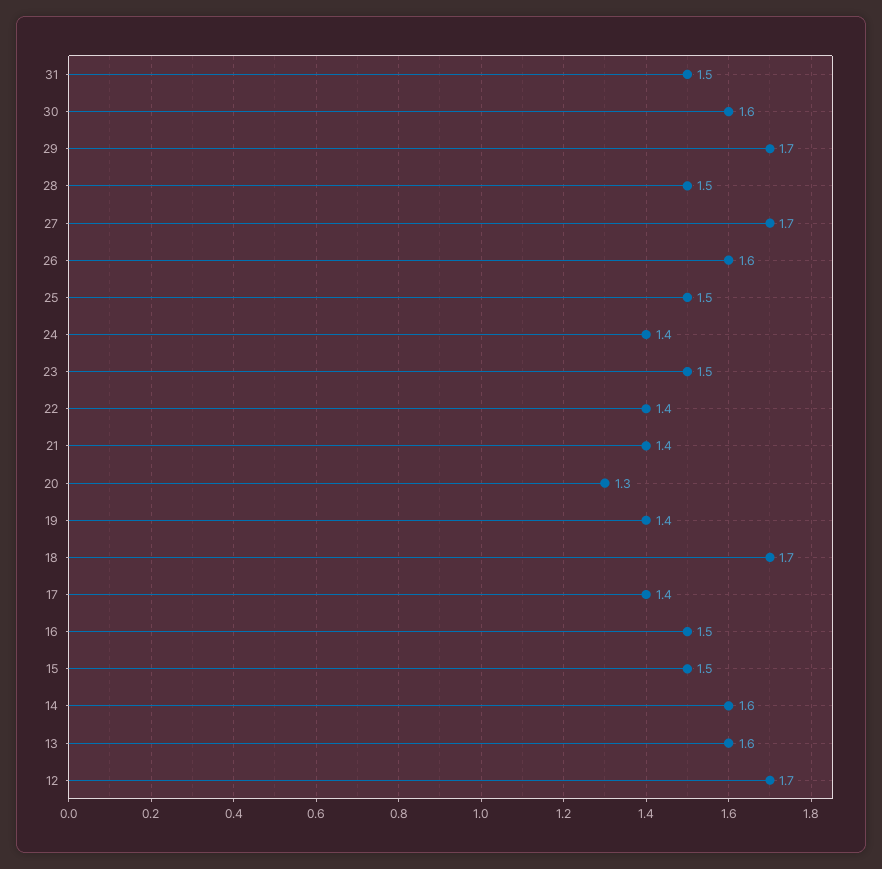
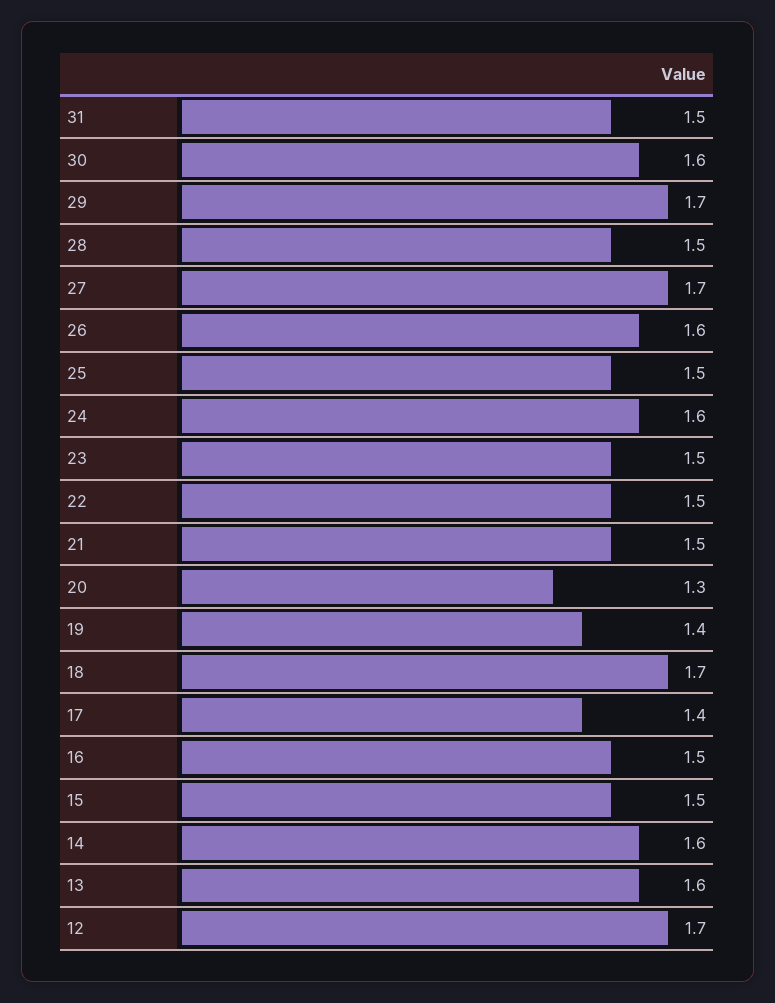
  {
    "31": 1.5,
    "30": 1.6,
    "29": 1.7,
    "28": 1.5,
    "27": 1.7,
    "26": 1.6,
    "25": 1.5,
-   "24": 1.4,
+   "24": 1.6,
    "23": 1.5,
-   "22": 1.4,
+   "22": 1.5,
-   "21": 1.4,
+   "21": 1.5,
    "20": 1.3,
    "19": 1.4,
    "18": 1.7,
    "17": 1.4,
    "16": 1.5,
    "15": 1.5,
    "14": 1.6,
    "13": 1.6,
    "12": 1.7
  }

